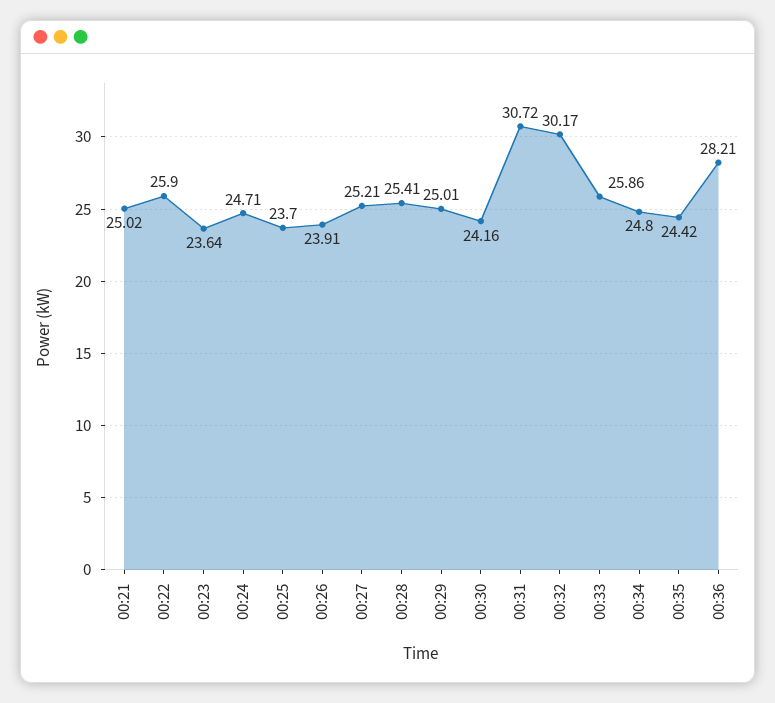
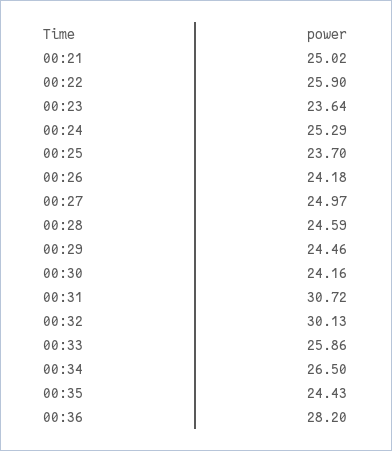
  {
    "00:21": 25.02,
    "00:22": 25.9,
    "00:23": 23.64,
-   "00:24": 24.71,
+   "00:24": 25.29,
    "00:25": 23.7,
-   "00:26": 23.91,
+   "00:26": 24.18,
-   "00:27": 25.21,
+   "00:27": 24.97,
-   "00:28": 25.41,
+   "00:28": 24.59,
-   "00:29": 25.01,
+   "00:29": 24.46,
    "00:30": 24.16,
    "00:31": 30.72,
-   "00:32": 30.17,
+   "00:32": 30.13,
    "00:33": 25.86,
-   "00:34": 24.8,
+   "00:34": 26.5,
-   "00:35": 24.42,
+   "00:35": 24.43,
-   "00:36": 28.21
+   "00:36": 28.2
  }

